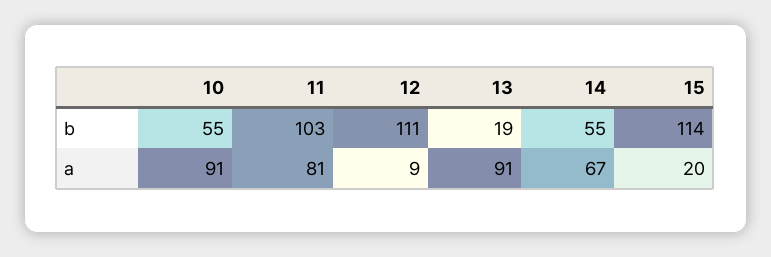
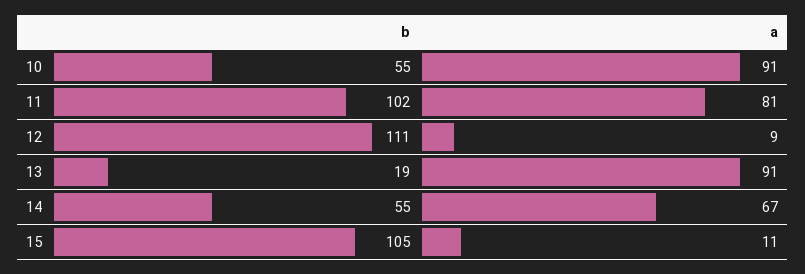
  {
    "10": {
      "b": 55,
      "a": 91
    },
    "11": {
-     "b": 103,
+     "b": 102,
      "a": 81
    },
    "12": {
      "b": 111,
      "a": 9
    },
    "13": {
      "b": 19,
      "a": 91
    },
    "14": {
      "b": 55,
      "a": 67
    },
    "15": {
-     "b": 114,
+     "b": 105,
-     "a": 20
+     "a": 11
    }
  }

